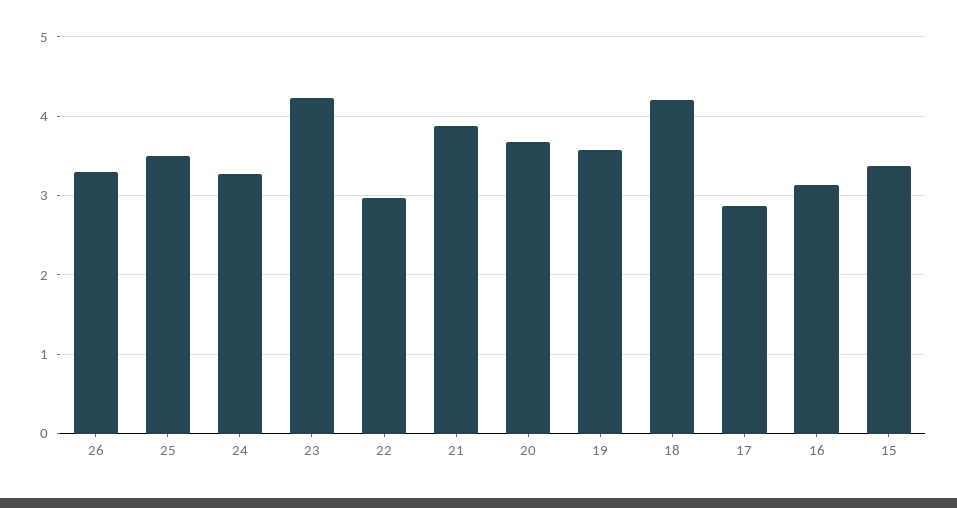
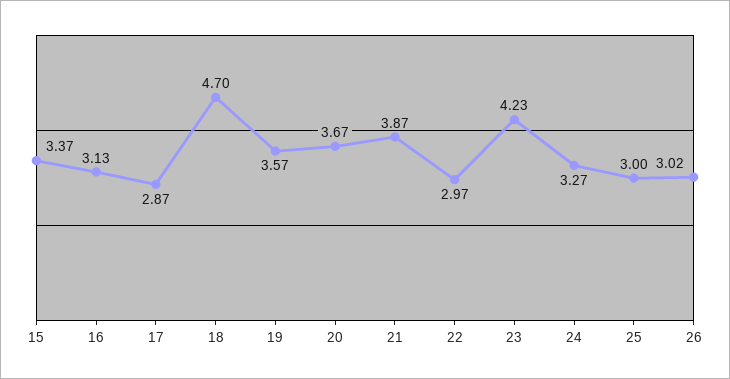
  {
-   "26": 3.3,
+   "26": 3.02,
-   "25": 3.5,
+   "25": 3,
    "24": 3.27,
    "23": 4.23,
    "22": 2.97,
    "21": 3.87,
    "20": 3.67,
    "19": 3.57,
-   "18": 4.2,
+   "18": 4.7,
    "17": 2.87,
    "16": 3.13,
    "15": 3.37
  }

